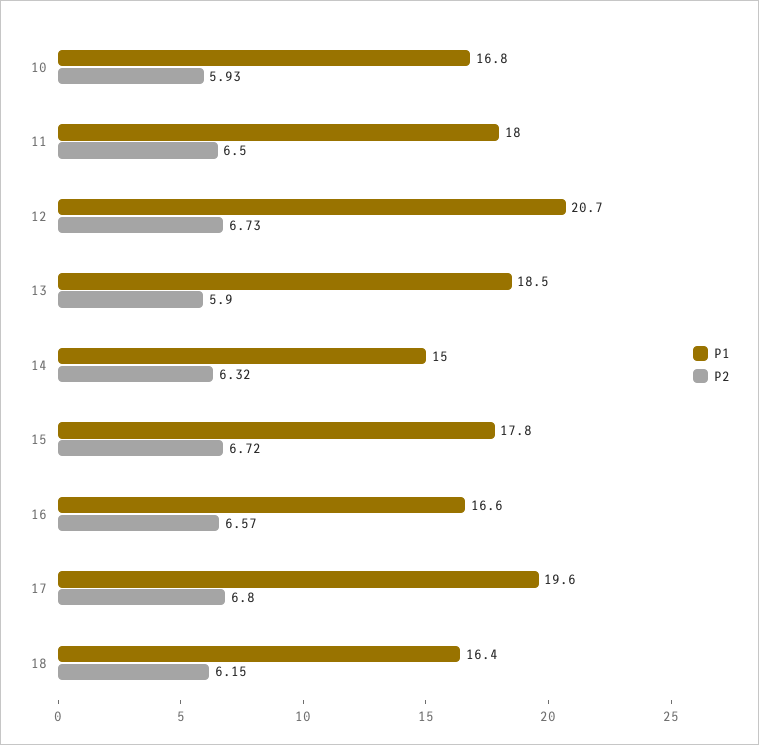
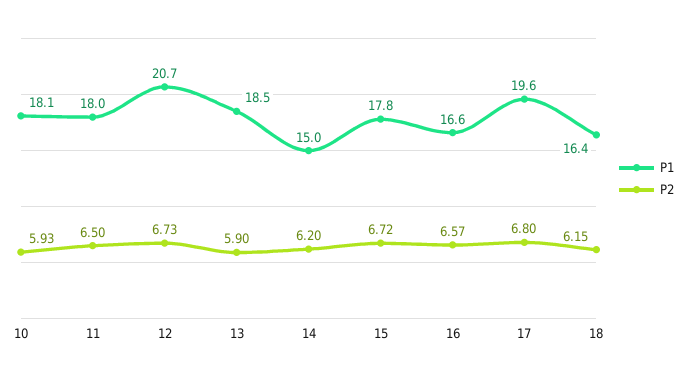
  {
    "P1": {
-     "10": 16.8,
+     "10": 18.1,
      "11": 18,
      "12": 20.7,
      "13": 18.5,
      "14": 15,
      "15": 17.8,
      "16": 16.6,
      "17": 19.6,
      "18": 16.4
    },
    "P2": {
      "10": 5.93,
      "11": 6.5,
      "12": 6.73,
      "13": 5.9,
-     "14": 6.32,
+     "14": 6.2,
      "15": 6.72,
      "16": 6.57,
      "17": 6.8,
      "18": 6.15
    }
  }

